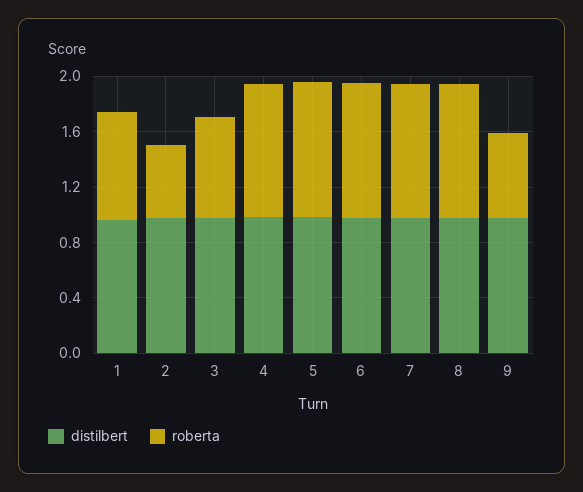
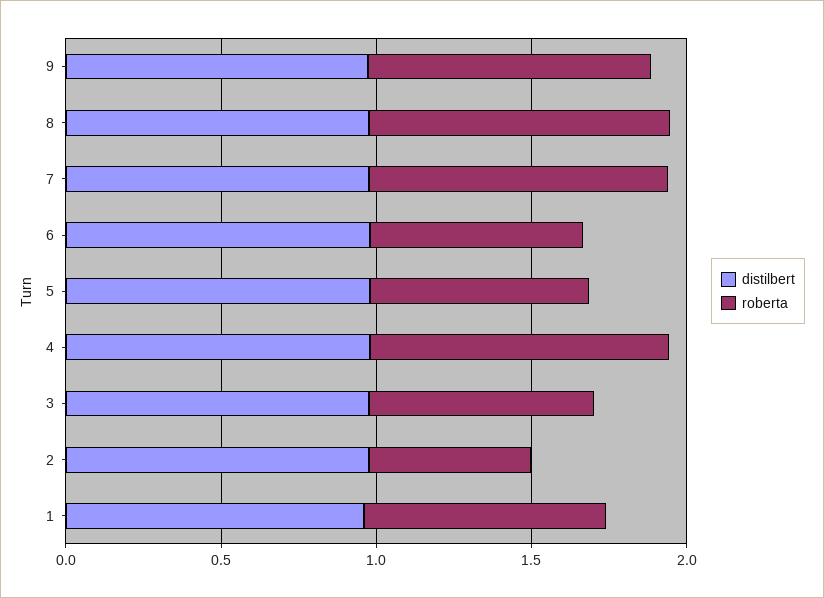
  {
    "distilbert": {
      "1": 1,
      "2": 1,
      "3": 1,
      "4": 1,
      "5": 1,
      "6": 1,
      "7": 1,
      "8": 1,
      "9": 1
    },
    "roberta": {
      "1": 0.8,
      "2": 0.5,
      "3": 0.7,
      "4": 1,
-     "5": 1,
+     "5": 0.7,
-     "6": 1,
+     "6": 0.7,
      "7": 1,
      "8": 1,
-     "9": 0.6
+     "9": 0.9
    }
  }

